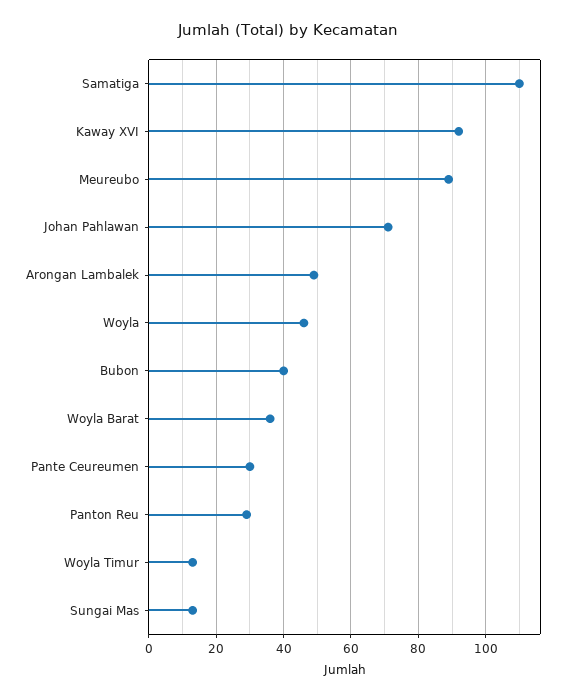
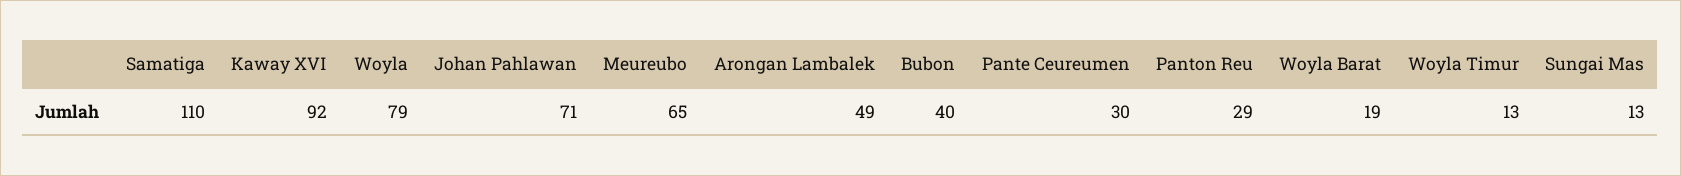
  {
    "Samatiga": 110,
    "Kaway XVI": 92,
-   "Meureubo": 90,
+   "Meureubo": 65,
    "Johan Pahlawan": 71,
    "Arongan Lambalek": 49,
-   "Woyla": 45,
+   "Woyla": 79,
    "Bubon": 40,
-   "Woyla Barat": 35,
+   "Woyla Barat": 19,
    "Pante Ceureumen": 30,
    "Panton Reu": 29,
    "Woyla Timur": 13,
    "Sungai Mas": 13
  }

